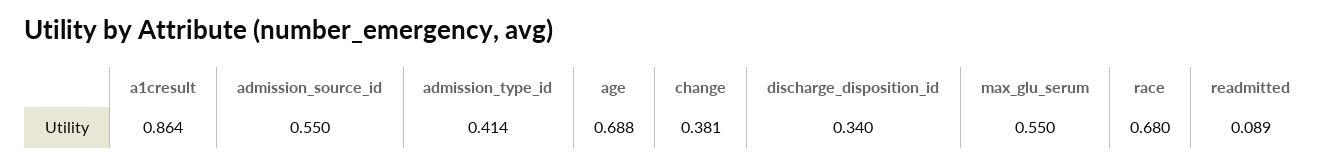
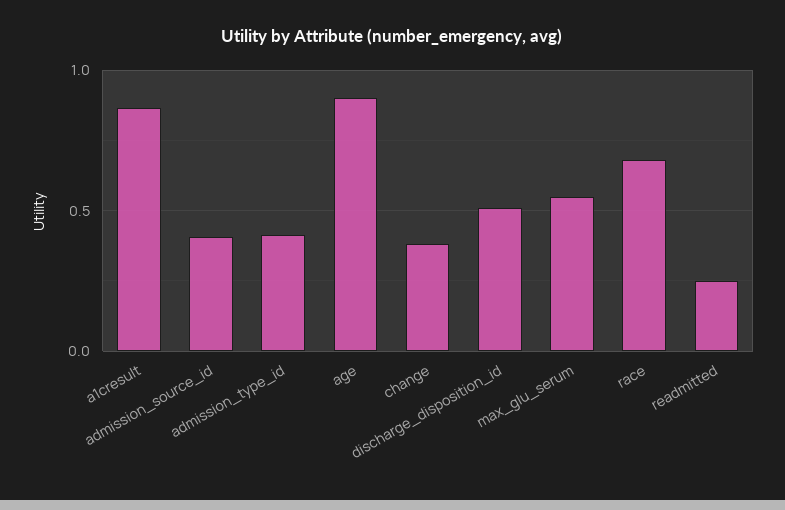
  {
    "a1cresult": 0.864,
-   "admission_source_id": 0.55,
+   "admission_source_id": 0.4,
    "admission_type_id": 0.414,
-   "age": 0.688,
+   "age": 0.9,
    "change": 0.381,
-   "discharge_disposition_id": 0.34,
+   "discharge_disposition_id": 0.5,
    "max_glu_serum": 0.55,
    "race": 0.68,
-   "readmitted": 0.089
+   "readmitted": 0.25
  }

